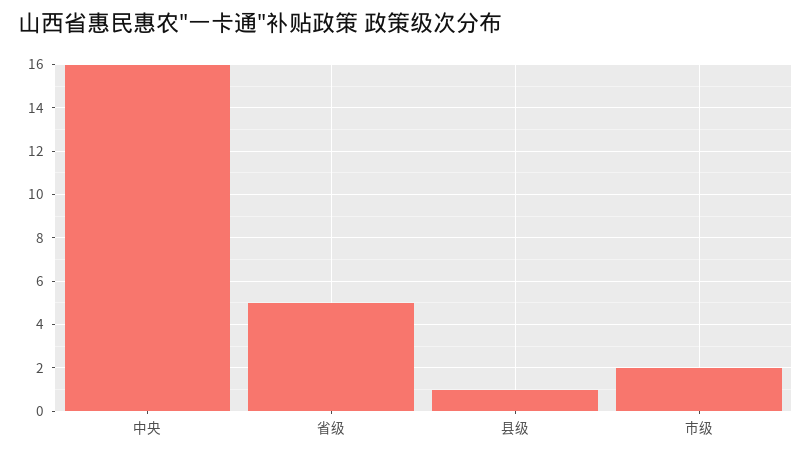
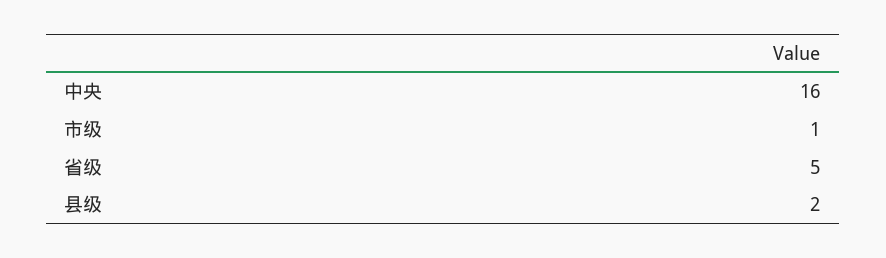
  {
    "中央": 16,
    "省级": 5,
-   "县级": 1,
+   "县级": 2,
-   "市级": 2
+   "市级": 1
  }

